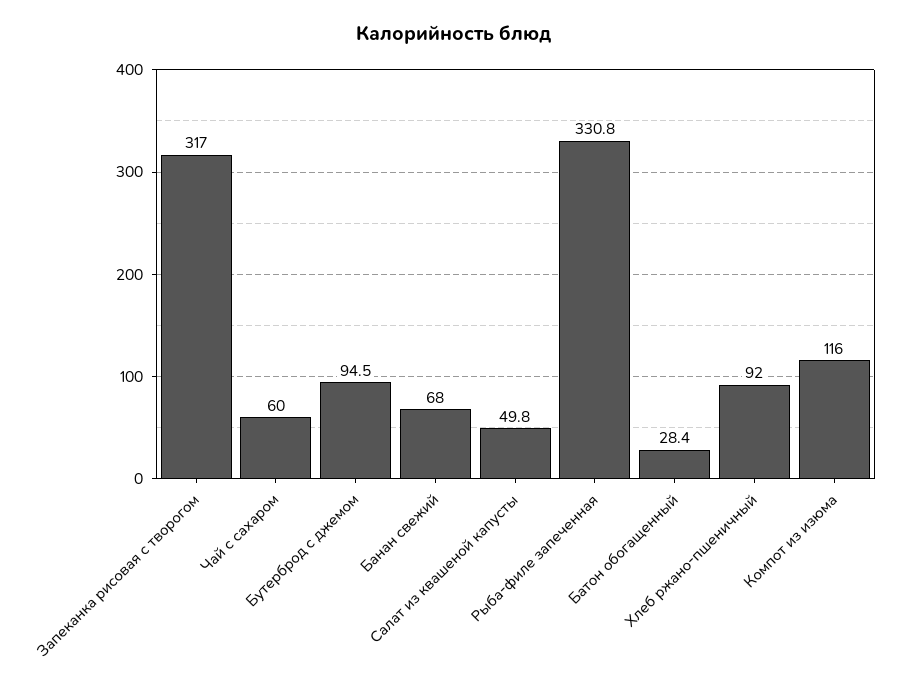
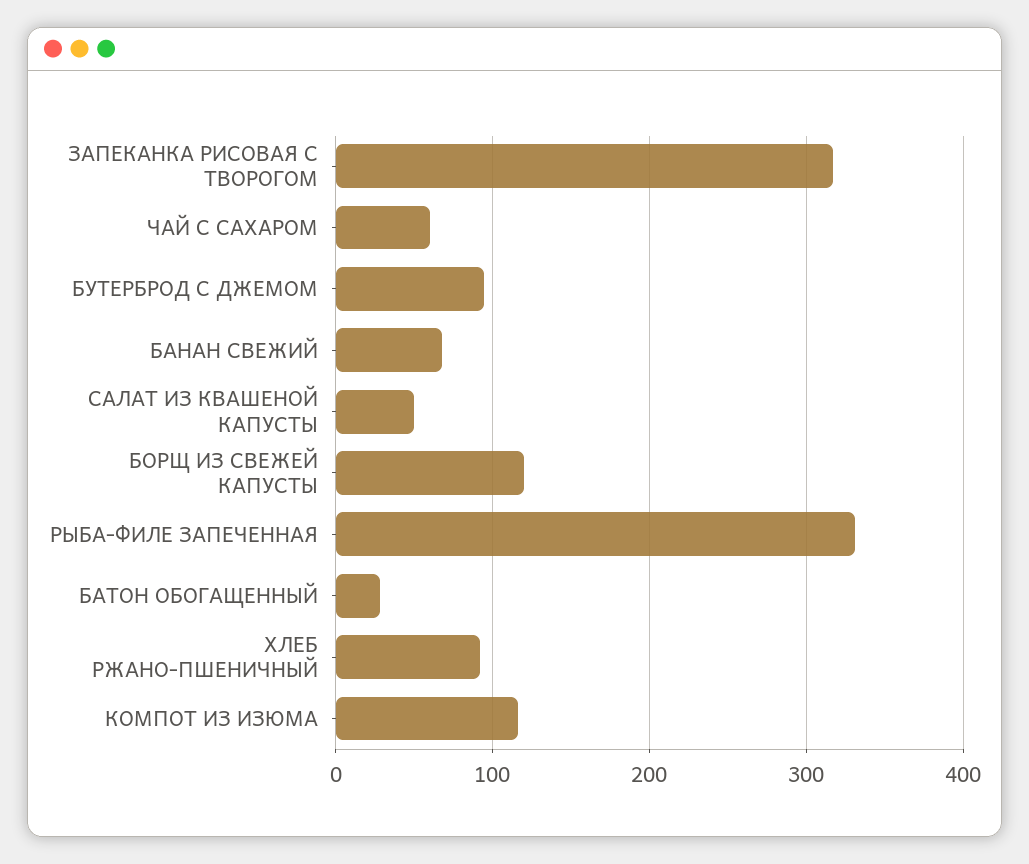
  {
    "Запеканка рисовая с творогом": 317,
    "Чай с сахаром": 60,
    "Бутерброд с джемом": 94.5,
    "Банан свежий": 68,
    "Салат из квашеной капусты": 49.8,
    "Рыба-филе запеченная": 330.8,
    "Батон обогащенный": 28.4,
    "Хлеб ржано-пшеничный": 92,
-   "Компот из изюма": 116
+   "Компот из изюма": 116,
+   "БОРЩ ИЗ СВЕЖЕЙ КАПУСТЫ": 120
  }

